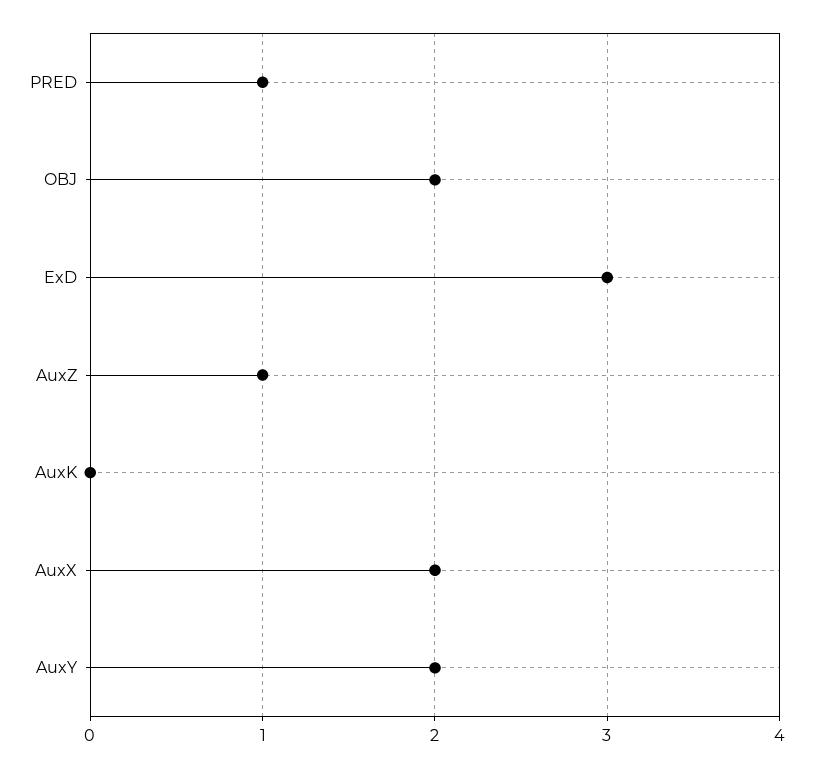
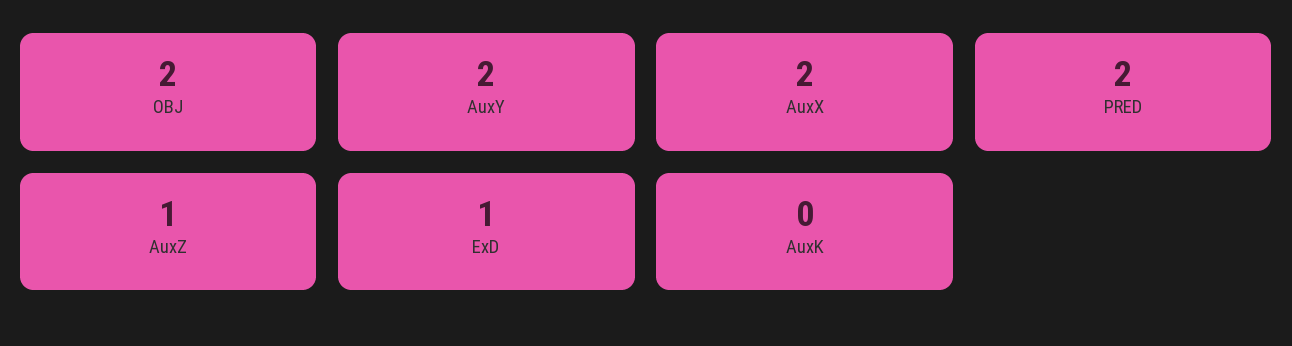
  {
-   "PRED": 1,
+   "PRED": 2,
    "OBJ": 2,
-   "ExD": 3,
+   "ExD": 1,
    "AuxZ": 1,
    "AuxK": 0,
    "AuxX": 2,
    "AuxY": 2
  }

